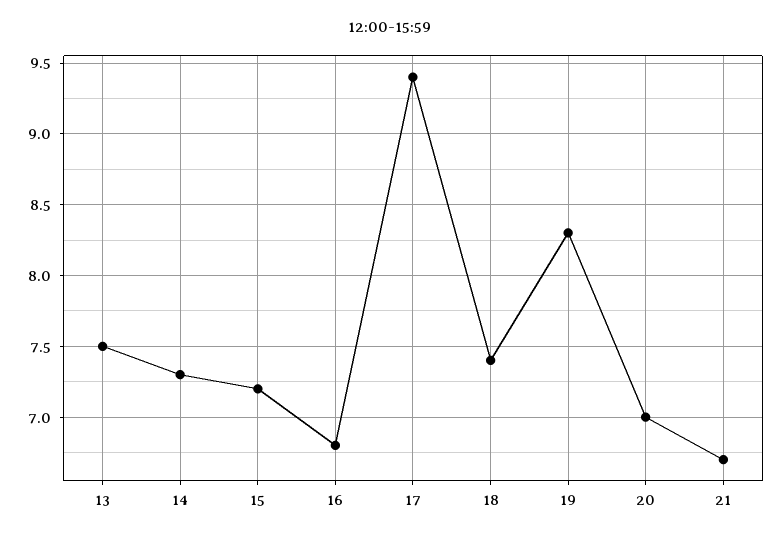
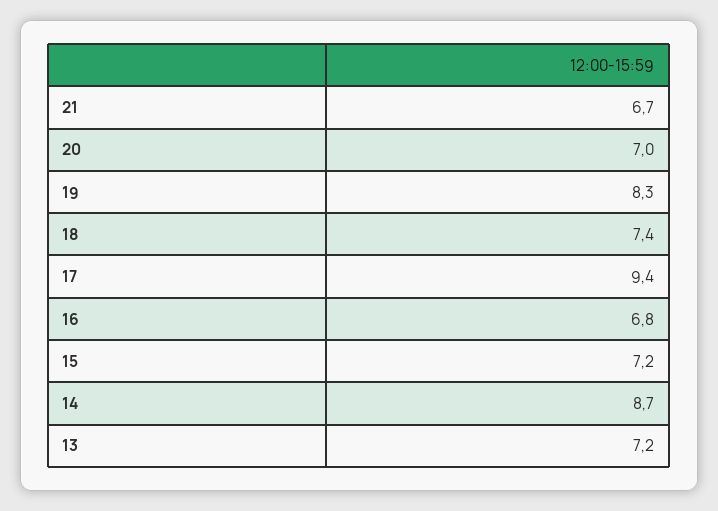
  {
-   "13": 7.5,
+   "13": 7.2,
-   "14": 7.3,
+   "14": 8.7,
    "15": 7.2,
    "16": 6.8,
    "17": 9.4,
    "18": 7.4,
    "19": 8.3,
    "20": 7,
    "21": 6.7
  }

